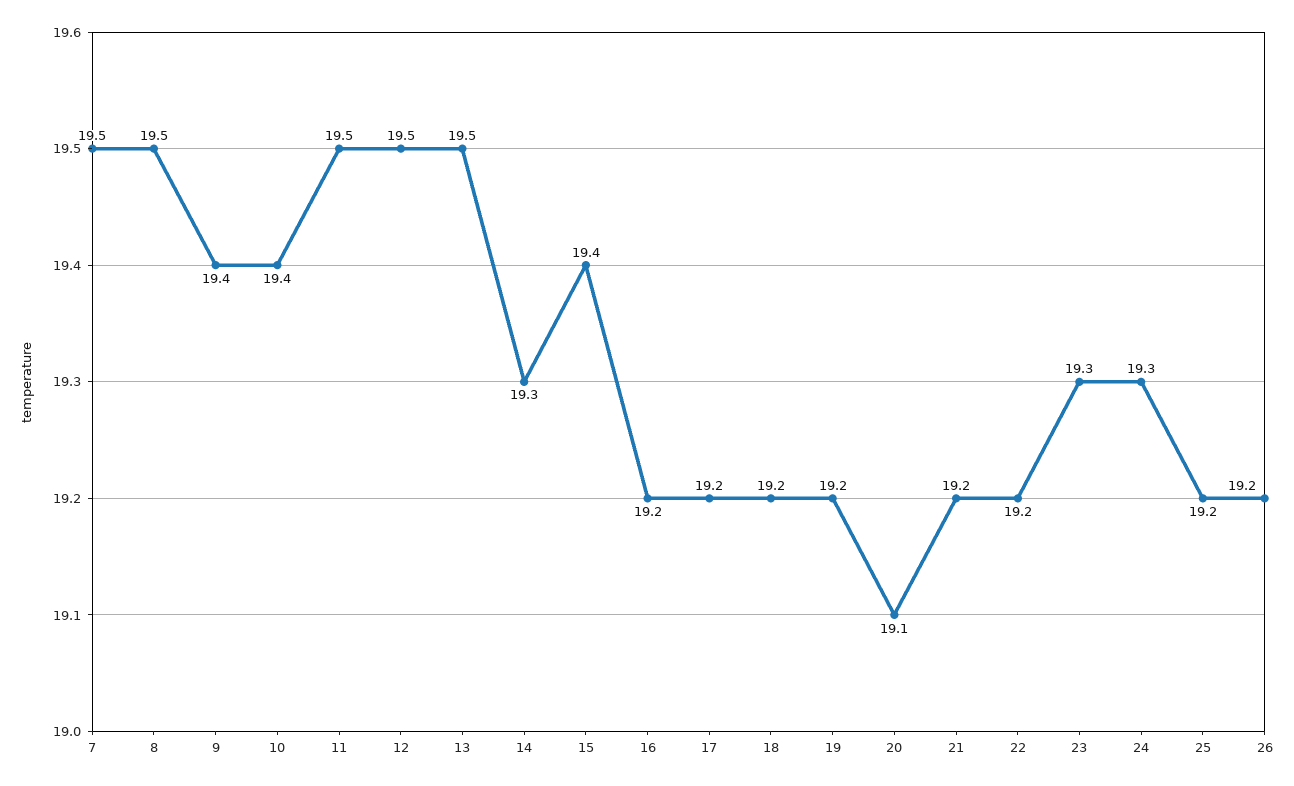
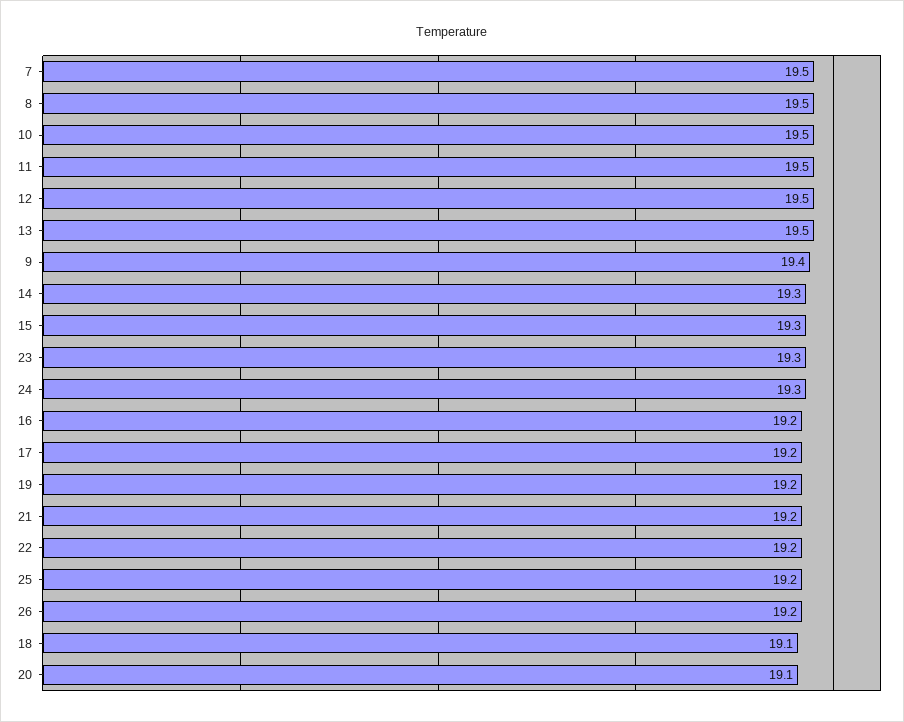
  {
    "7": 19.5,
    "8": 19.5,
    "9": 19.4,
-   "10": 19.4,
+   "10": 19.5,
    "11": 19.5,
    "12": 19.5,
    "13": 19.5,
    "14": 19.3,
-   "15": 19.4,
+   "15": 19.3,
    "16": 19.2,
    "17": 19.2,
-   "18": 19.2,
+   "18": 19.1,
    "19": 19.2,
    "20": 19.1,
    "21": 19.2,
    "22": 19.2,
    "23": 19.3,
    "24": 19.3,
    "25": 19.2,
    "26": 19.2
  }

